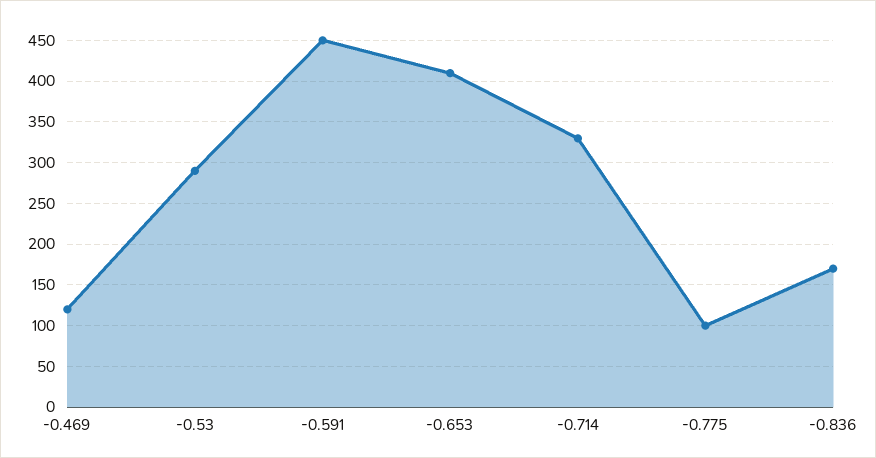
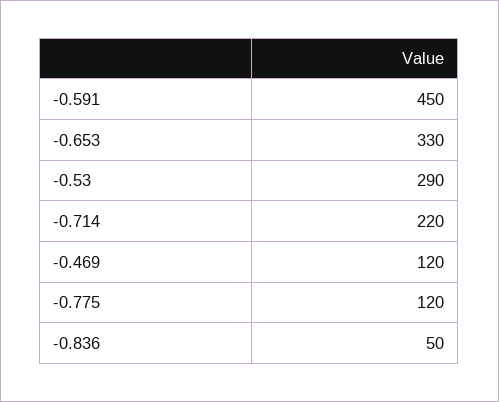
  {
    "-0.469": 120,
    "-0.53": 290,
    "-0.591": 450,
-   "-0.653": 410,
+   "-0.653": 330,
-   "-0.714": 330,
+   "-0.714": 220,
-   "-0.775": 100,
+   "-0.775": 120,
-   "-0.836": 170
+   "-0.836": 50
  }

